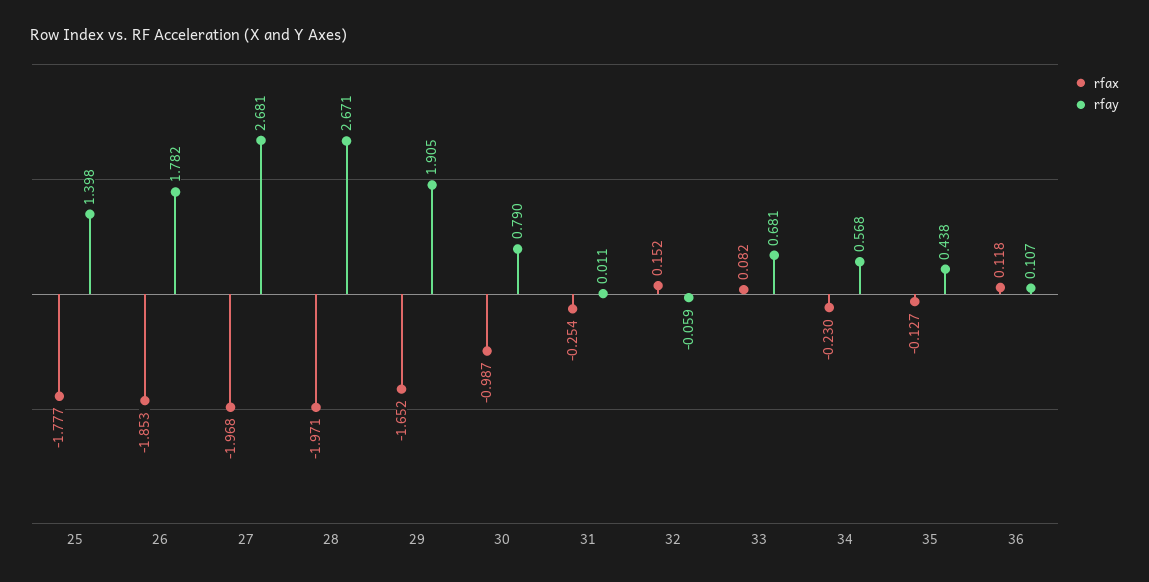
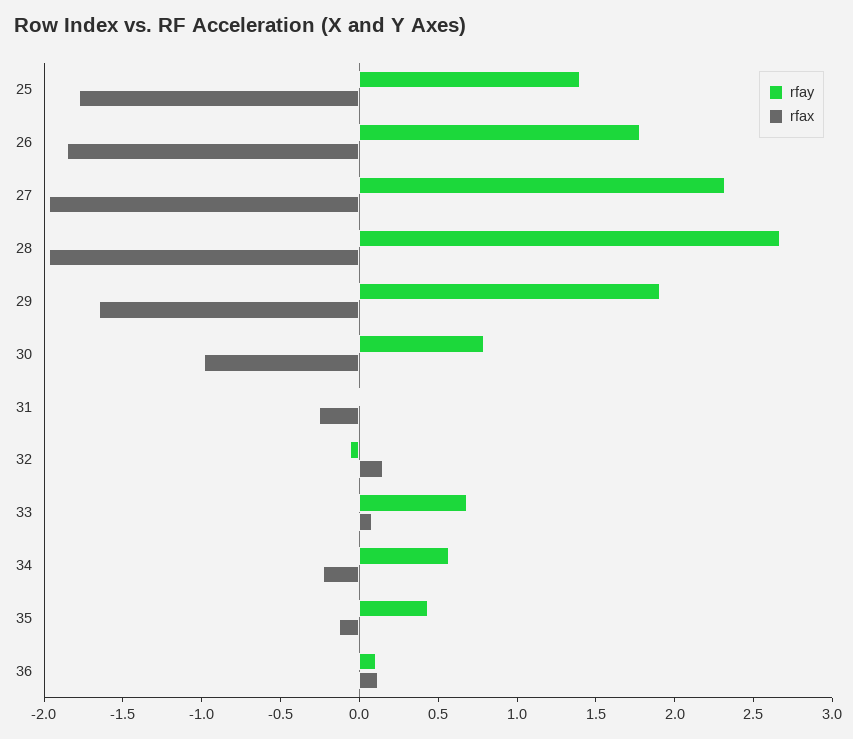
  {
    "rfax": {
      "25": -1.777,
      "26": -1.853,
      "27": -1.968,
      "28": -1.971,
      "29": -1.652,
      "30": -0.987,
      "31": -0.254,
      "32": 0.152,
      "33": 0.082,
      "34": -0.23,
      "35": -0.127,
      "36": 0.118
    },
    "rfay": {
      "25": 1.398,
      "26": 1.782,
-     "27": 2.681,
+     "27": 2.3,
      "28": 2.671,
      "29": 1.905,
      "30": 0.79,
      "31": 0.011,
      "32": -0.059,
      "33": 0.681,
      "34": 0.568,
      "35": 0.438,
      "36": 0.107
    }
  }

